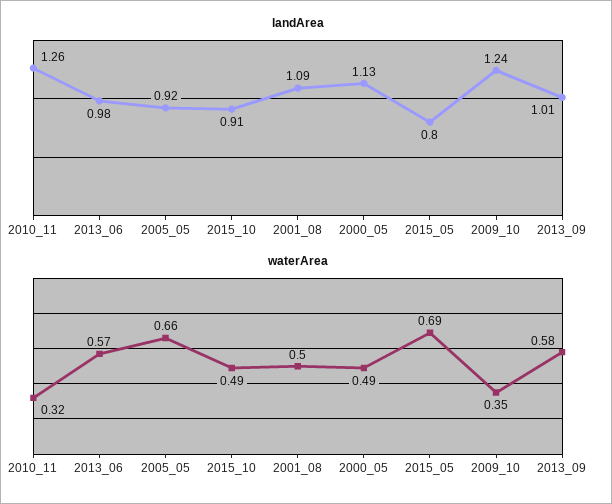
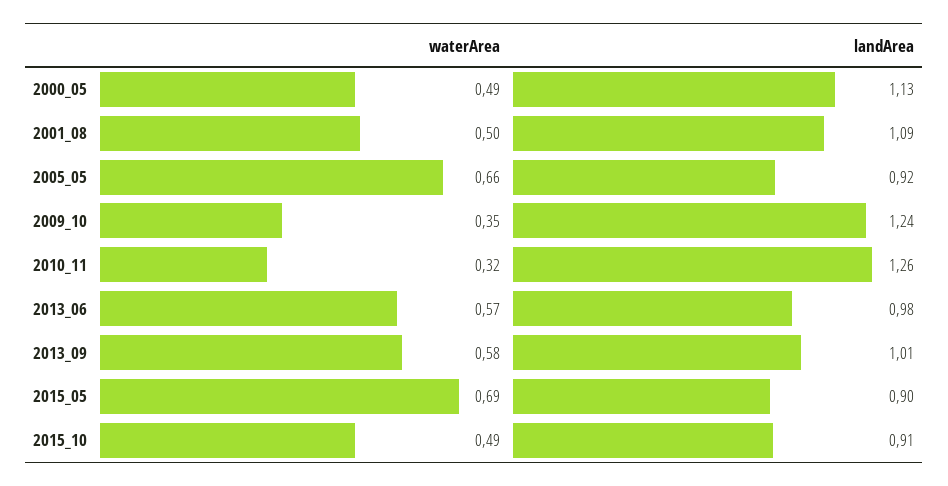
  {
    "landArea": {
      "2010_11": 1.26,
      "2013_06": 0.98,
      "2005_05": 0.92,
      "2015_10": 0.91,
      "2001_08": 1.09,
      "2000_05": 1.13,
-     "2015_05": 0.8,
+     "2015_05": 0.9,
      "2009_10": 1.24,
      "2013_09": 1.01
    },
    "waterArea": {
      "2010_11": 0.32,
      "2013_06": 0.57,
      "2005_05": 0.66,
      "2015_10": 0.49,
      "2001_08": 0.5,
      "2000_05": 0.49,
      "2015_05": 0.69,
      "2009_10": 0.35,
      "2013_09": 0.58
    }
  }

